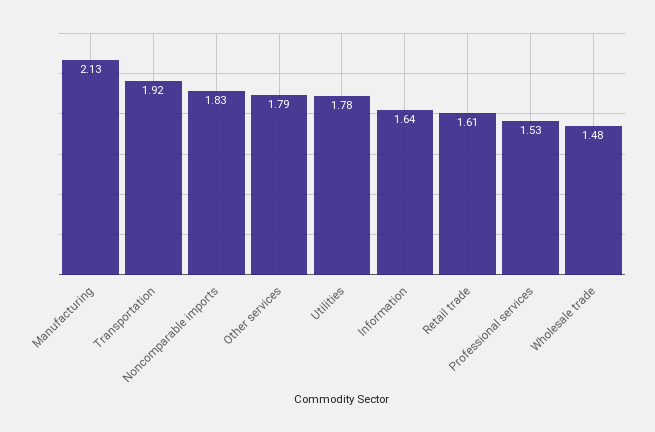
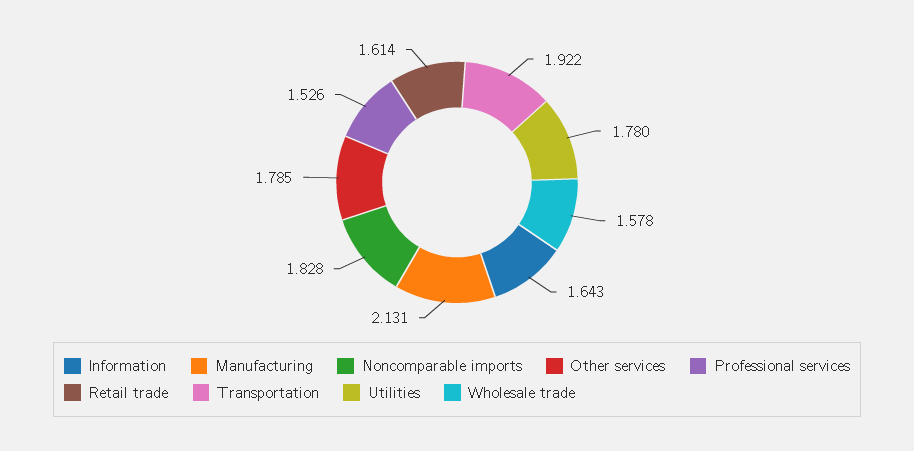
  {
    "Manufacturing": 2.131,
    "Transportation": 1.922,
    "Noncomparable imports": 1.828,
    "Other services": 1.785,
    "Utilities": 1.78,
    "Information": 1.643,
    "Retail trade": 1.614,
    "Professional services": 1.526,
-   "Wholesale trade": 1.48
+   "Wholesale trade": 1.578
  }

